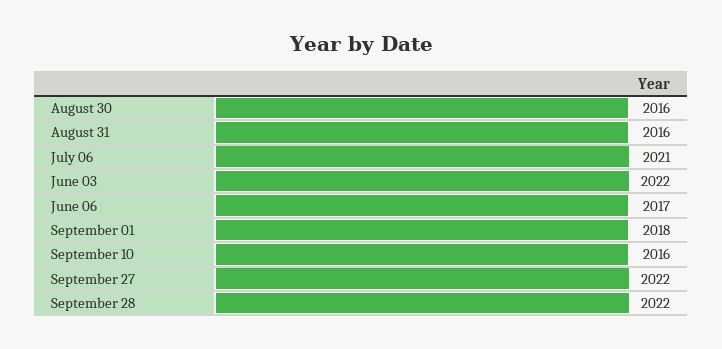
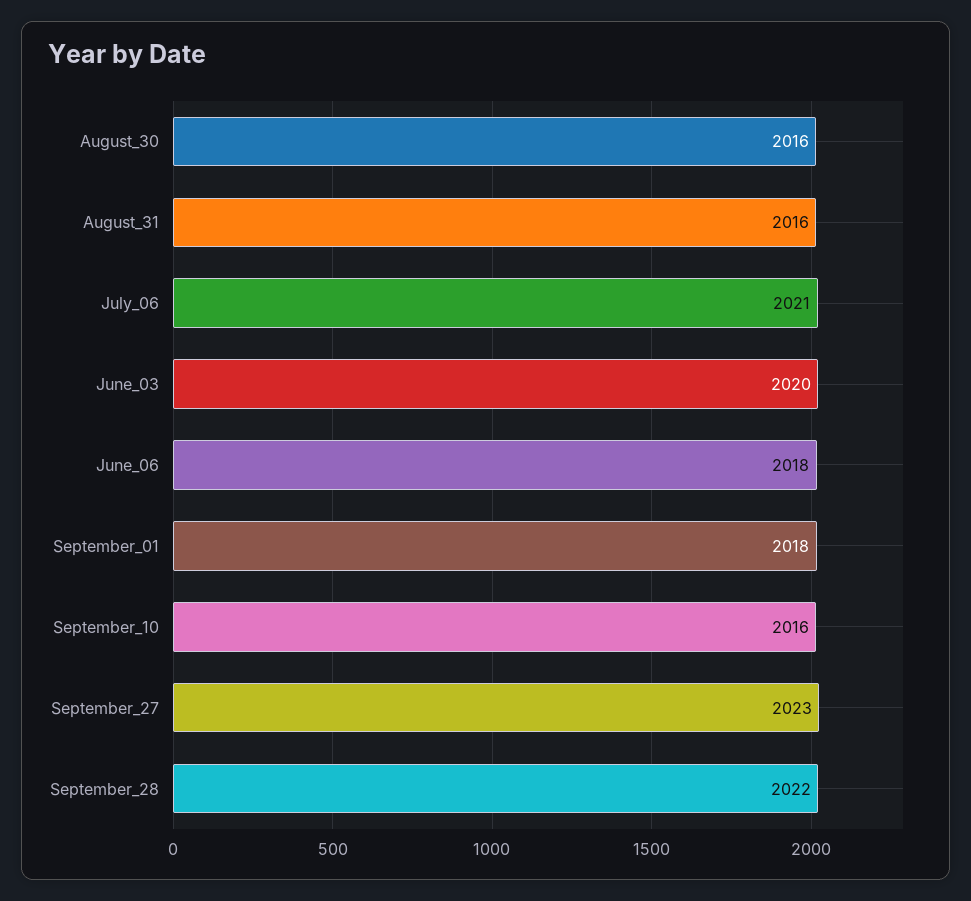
  {
    "August 30": 2016,
    "August 31": 2016,
    "July 06": 2021,
-   "June 03": 2022,
+   "June 03": 2020,
-   "June 06": 2017,
+   "June 06": 2018,
    "September 01": 2018,
    "September 10": 2016,
-   "September 27": 2022,
+   "September 27": 2023,
    "September 28": 2022
  }

